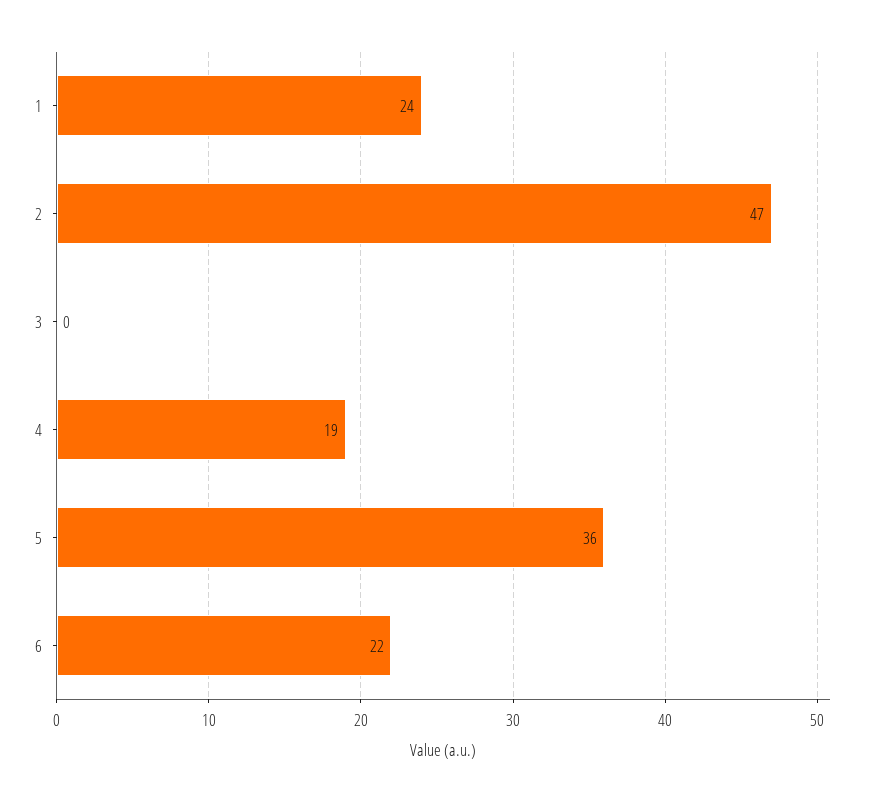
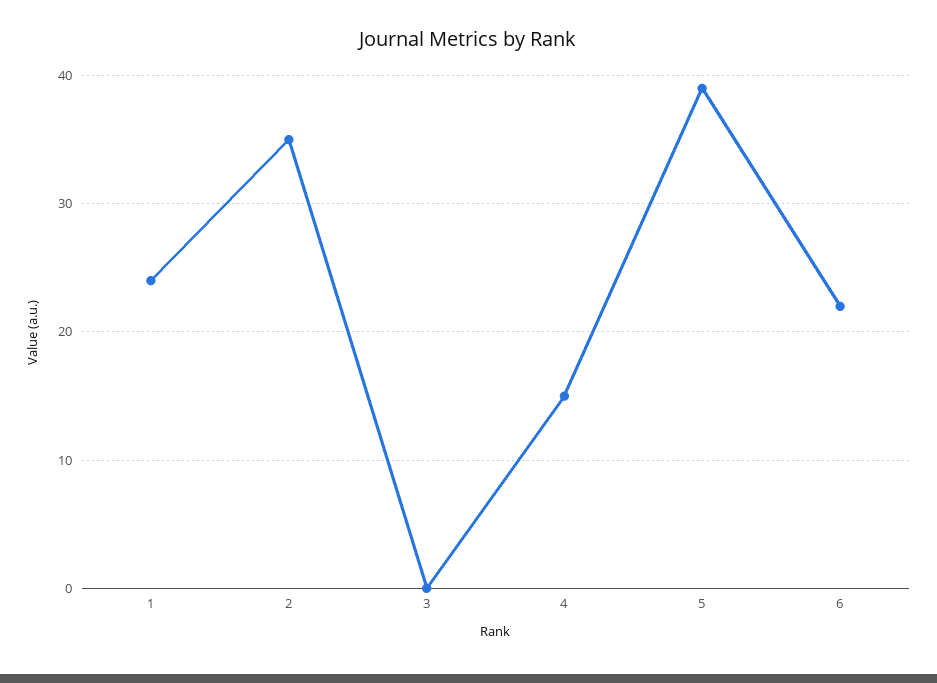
  {
    "1": 24,
-   "2": 47,
+   "2": 35,
    "3": 0,
-   "4": 19,
+   "4": 15,
-   "5": 36,
+   "5": 39,
    "6": 22
  }

